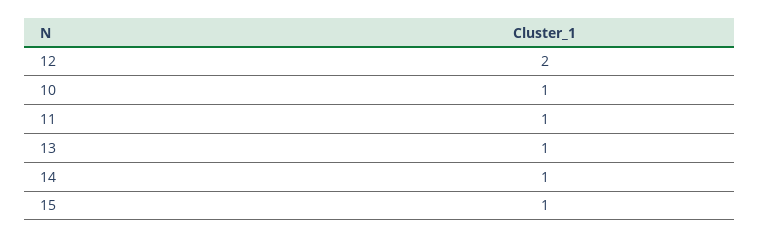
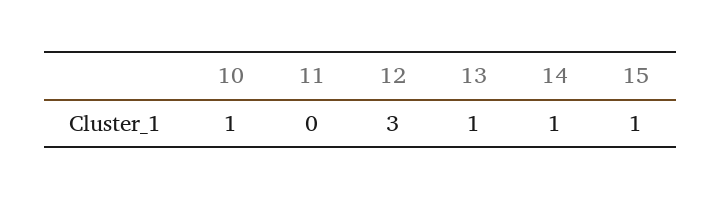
  {
-   "12": 2,
+   "12": 3,
    "10": 1,
-   "11": 1,
+   "11": 0,
    "13": 1,
    "14": 1,
    "15": 1
  }

